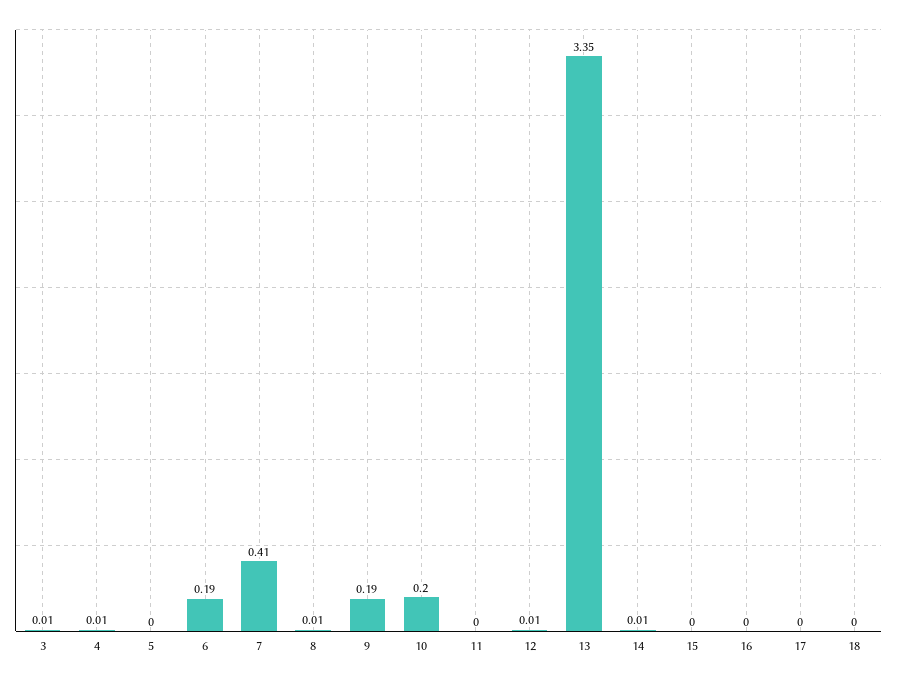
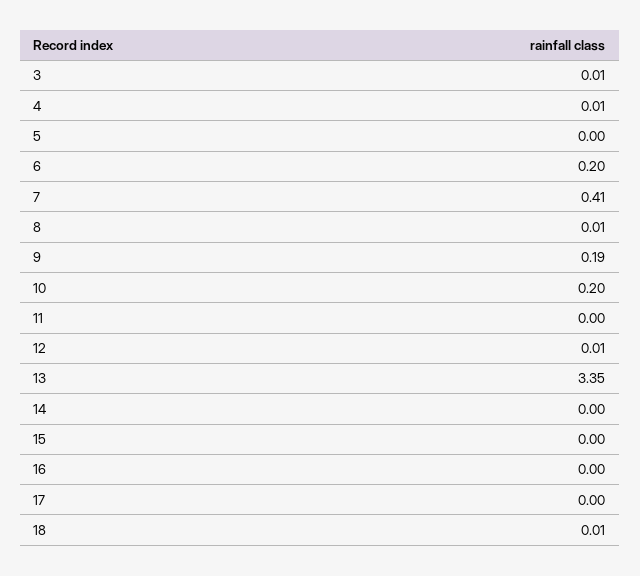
  {
    "3": 0.01,
    "4": 0.01,
    "5": 0,
-   "6": 0.19,
+   "6": 0.2,
    "7": 0.41,
    "8": 0.01,
    "9": 0.19,
    "10": 0.2,
    "11": 0,
    "12": 0.01,
    "13": 3.35,
-   "14": 0.01,
+   "14": 0,
    "15": 0,
    "16": 0,
    "17": 0,
-   "18": 0
+   "18": 0.01
  }

